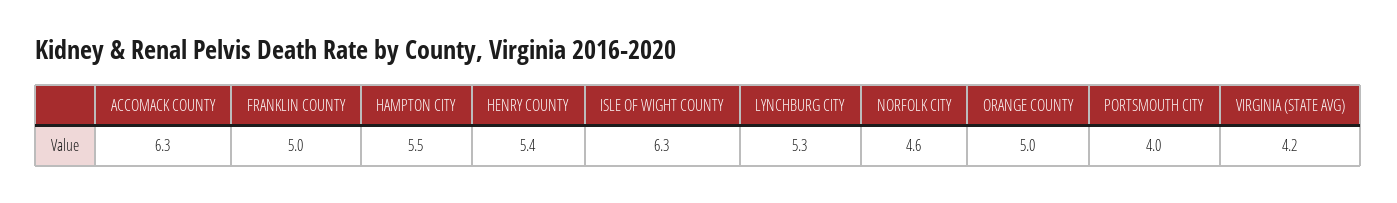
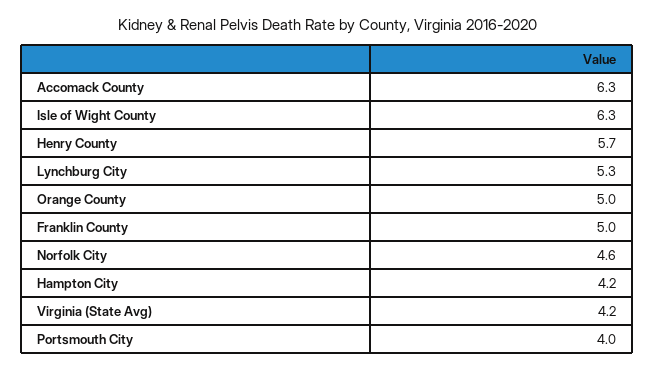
  {
    "ACCOMACK COUNTY": 6.3,
    "FRANKLIN COUNTY": 5,
-   "HAMPTON CITY": 5.5,
+   "HAMPTON CITY": 4.2,
-   "HENRY COUNTY": 5.4,
+   "HENRY COUNTY": 5.7,
    "ISLE OF WIGHT COUNTY": 6.3,
    "LYNCHBURG CITY": 5.3,
    "NORFOLK CITY": 4.6,
    "ORANGE COUNTY": 5,
    "PORTSMOUTH CITY": 4,
    "VIRGINIA (STATE AVG)": 4.2
  }

